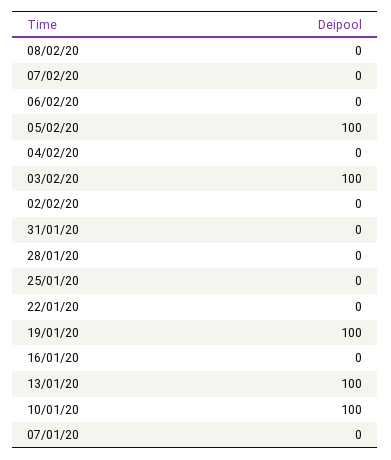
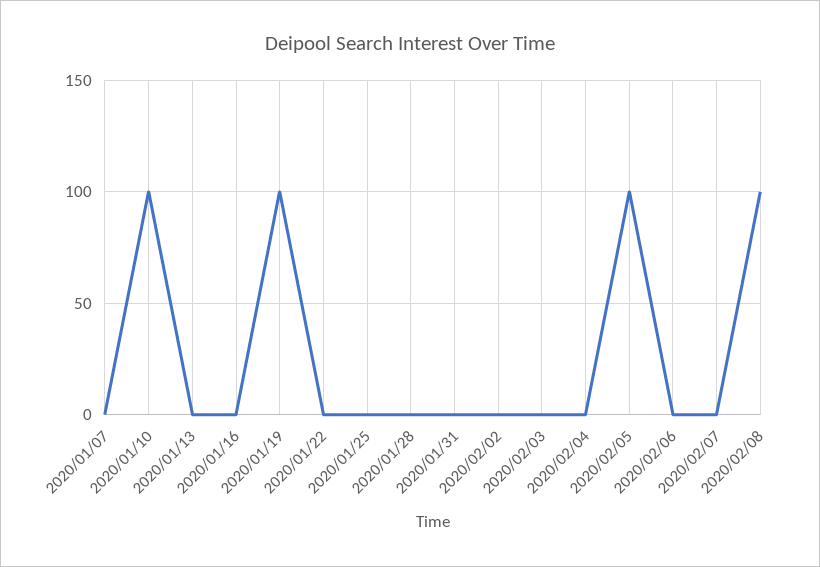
  {
-   "08/02/20": 0,
+   "08/02/20": 100,
    "07/02/20": 0,
    "06/02/20": 0,
    "05/02/20": 100,
    "04/02/20": 0,
-   "03/02/20": 100,
+   "03/02/20": 0,
    "02/02/20": 0,
    "31/01/20": 0,
    "28/01/20": 0,
    "25/01/20": 0,
    "22/01/20": 0,
    "19/01/20": 100,
    "16/01/20": 0,
-   "13/01/20": 100,
+   "13/01/20": 0,
    "10/01/20": 100,
    "07/01/20": 0
  }

